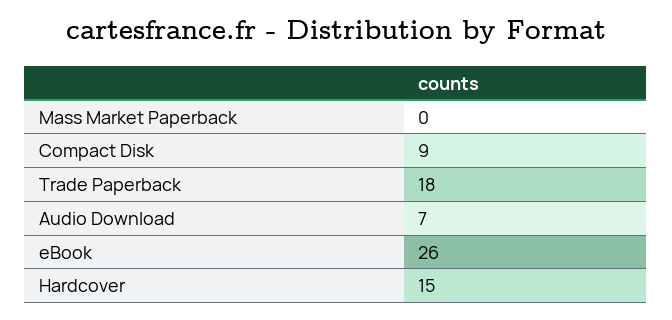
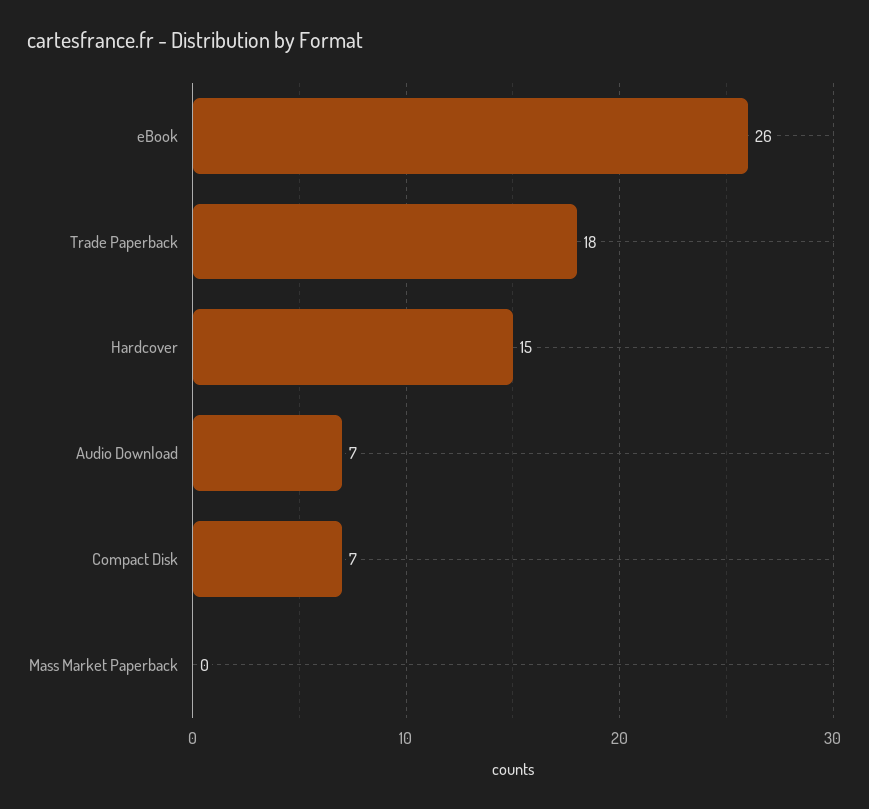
  {
    "Mass Market Paperback": 0,
-   "Compact Disk": 9,
+   "Compact Disk": 7,
    "Trade Paperback": 18,
    "Audio Download": 7,
    "eBook": 26,
    "Hardcover": 15
  }

